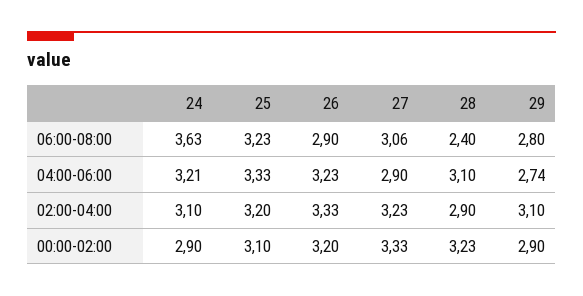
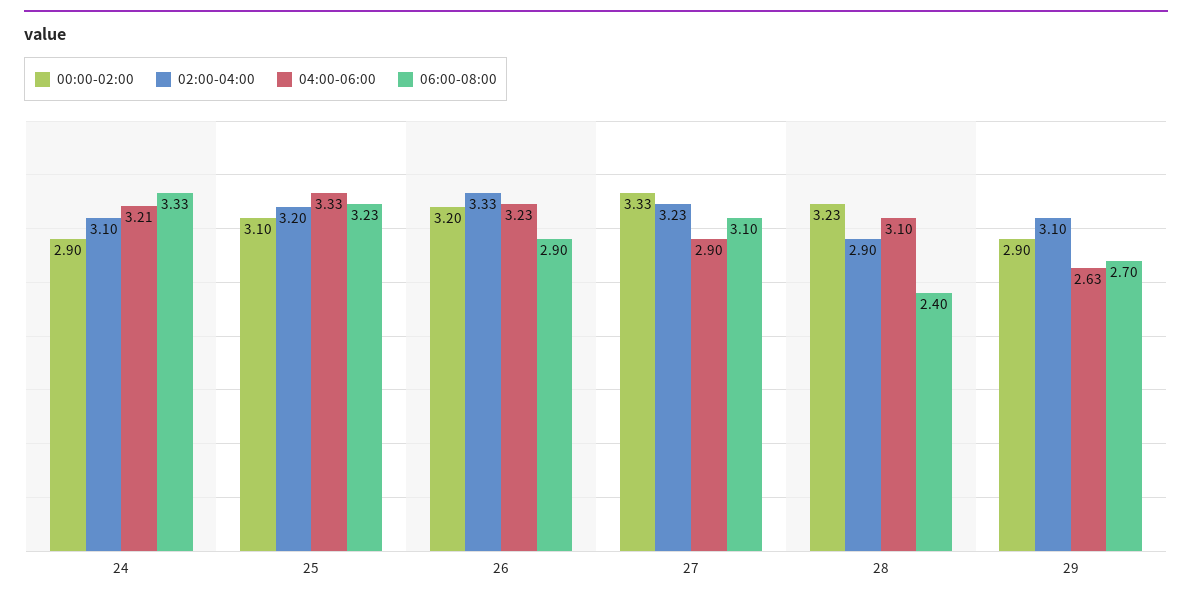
  {
    "06:00-08:00": {
-     "24": 3.63,
+     "24": 3.33,
      "25": 3.23,
      "26": 2.9,
-     "27": 3.06,
+     "27": 3.1,
      "28": 2.4,
-     "29": 2.8
+     "29": 2.7
    },
    "04:00-06:00": {
      "24": 3.21,
      "25": 3.33,
      "26": 3.23,
      "27": 2.9,
      "28": 3.1,
-     "29": 2.74
+     "29": 2.63
    },
    "02:00-04:00": {
      "24": 3.1,
      "25": 3.2,
      "26": 3.33,
      "27": 3.23,
      "28": 2.9,
      "29": 3.1
    },
    "00:00-02:00": {
      "24": 2.9,
      "25": 3.1,
      "26": 3.2,
      "27": 3.33,
      "28": 3.23,
      "29": 2.9
    }
  }

